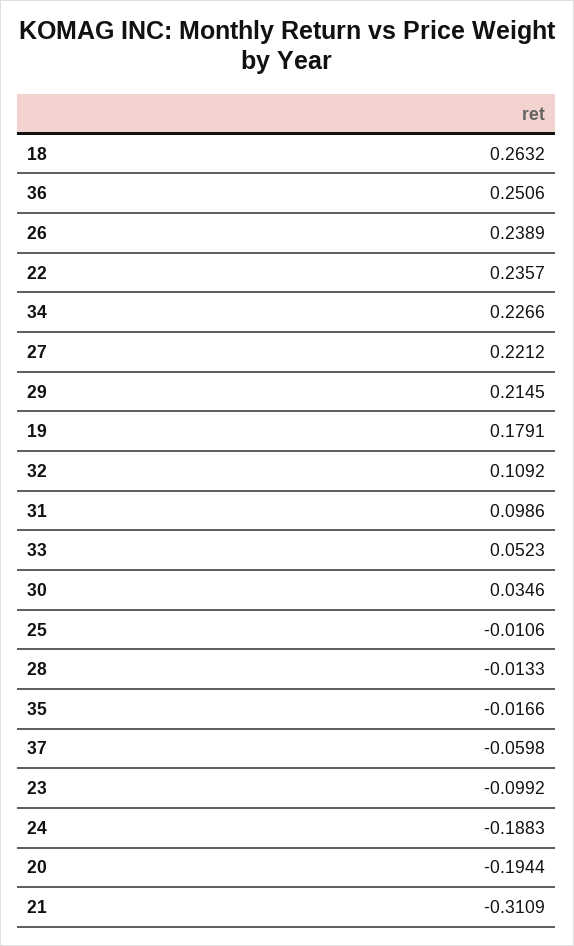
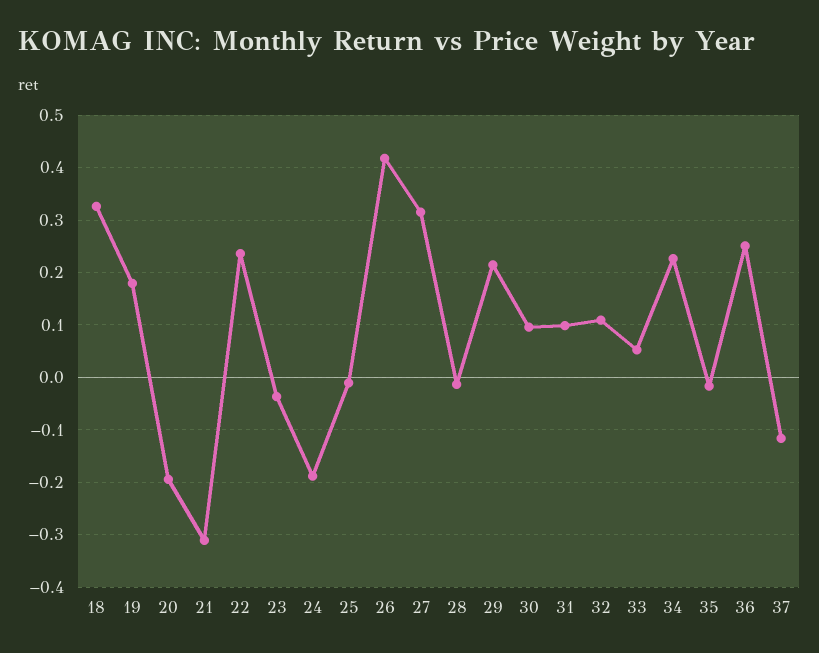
  {
-   "18": 0.2632,
+   "18": 0.32,
    "36": 0.2506,
-   "26": 0.2389,
+   "26": 0.42,
    "22": 0.2357,
    "34": 0.2266,
-   "27": 0.2212,
+   "27": 0.32,
    "29": 0.2145,
    "19": 0.1791,
    "32": 0.1092,
    "31": 0.0986,
    "33": 0.0523,
-   "30": 0.0346,
+   "30": 0.1,
    "25": -0.0106,
    "28": -0.0133,
    "35": -0.0166,
-   "37": -0.0598,
+   "37": -0.12,
-   "23": -0.0992,
+   "23": -0.04,
    "24": -0.1883,
    "20": -0.1944,
    "21": -0.3109
  }

